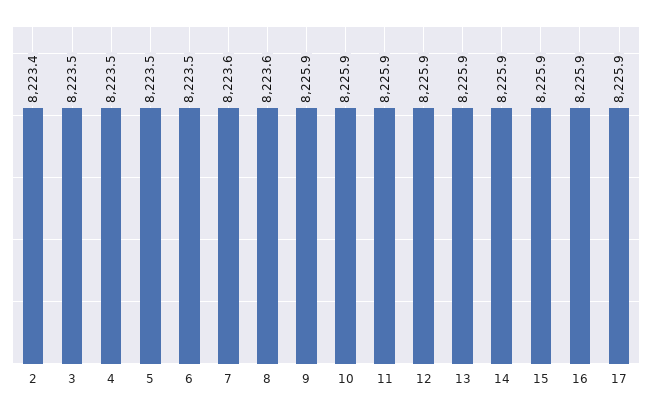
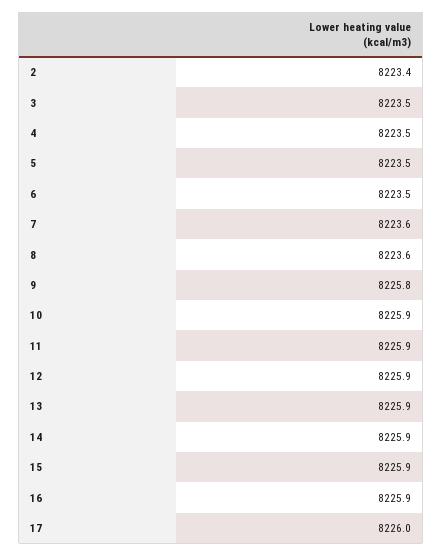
  {
    "2": 8223.4,
    "3": 8223.5,
    "4": 8223.5,
    "5": 8223.5,
    "6": 8223.5,
    "7": 8223.6,
    "8": 8223.6,
-   "9": 8225.9,
+   "9": 8225.8,
    "10": 8225.9,
    "11": 8225.9,
    "12": 8225.9,
    "13": 8225.9,
    "14": 8225.9,
    "15": 8225.9,
    "16": 8225.9,
-   "17": 8225.9
+   "17": 8226
  }

